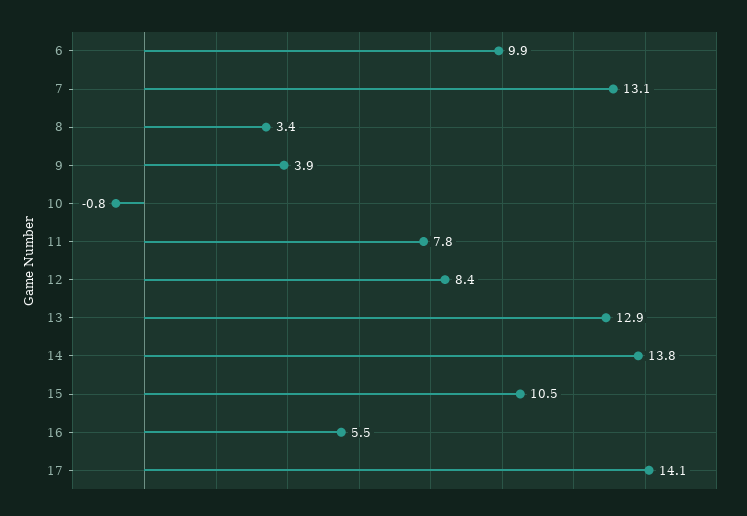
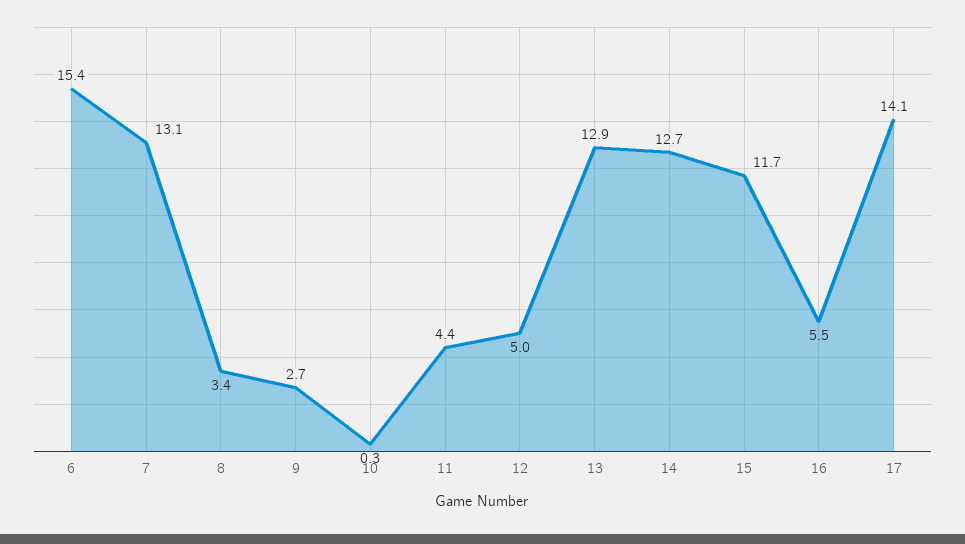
  {
-   "6": 9.9,
+   "6": 15.4,
    "7": 13.1,
    "8": 3.4,
-   "9": 3.9,
+   "9": 2.7,
-   "10": -0.8,
+   "10": 0.3,
-   "11": 7.8,
+   "11": 4.4,
-   "12": 8.4,
+   "12": 5,
    "13": 12.9,
-   "14": 13.8,
+   "14": 12.7,
-   "15": 10.5,
+   "15": 11.7,
    "16": 5.5,
    "17": 14.1
  }

